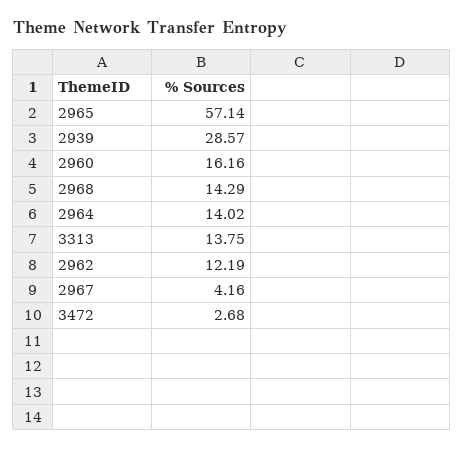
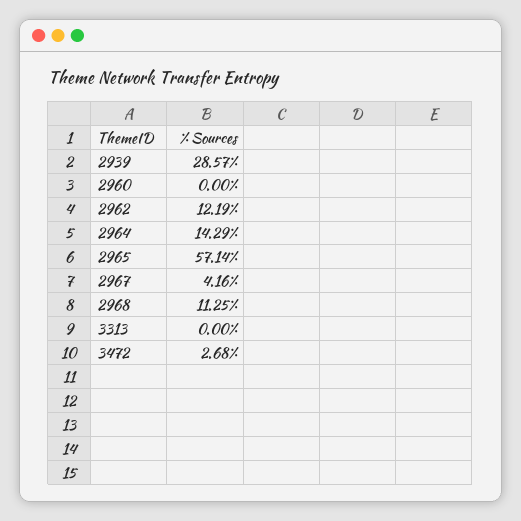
  {
    "2965": 57.14,
    "2939": 28.57,
-   "2960": 16.16,
+   "2960": 0,
-   "2968": 14.29,
+   "2968": 11.25,
-   "2964": 14.02,
+   "2964": 14.29,
-   "3313": 13.75,
+   "3313": 0,
    "2962": 12.19,
    "2967": 4.16,
    "3472": 2.68
  }

